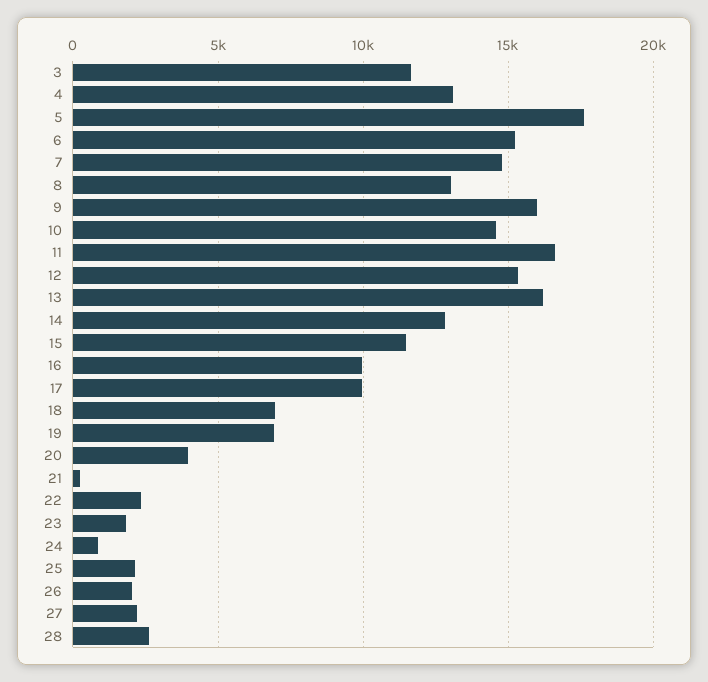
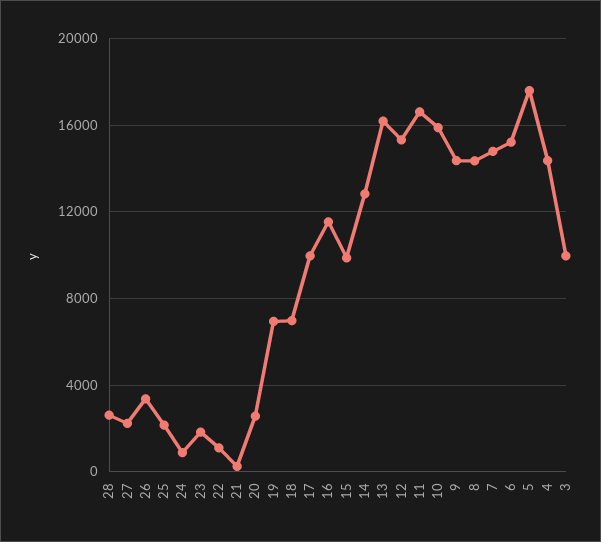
  {
-   "3": 11500,
+   "3": 10000,
-   "4": 13000,
+   "4": 14500,
    "5": 17500,
    "6": 15000,
    "7": 15000,
-   "8": 13000,
+   "8": 14500,
-   "9": 16000,
+   "9": 14500,
-   "10": 14500,
+   "10": 16000,
    "11": 16500,
    "12": 15500,
    "13": 16000,
    "14": 13000,
-   "15": 11500,
+   "15": 10000,
-   "16": 10000,
+   "16": 11500,
    "17": 10000,
    "18": 7000,
    "19": 7000,
-   "20": 4000,
+   "20": 2500,
    "21": 0,
-   "22": 2500,
+   "22": 1000,
    "23": 2000,
    "24": 1000,
    "25": 2000,
-   "26": 2000,
+   "26": 3500,
    "27": 2000,
    "28": 2500
  }

